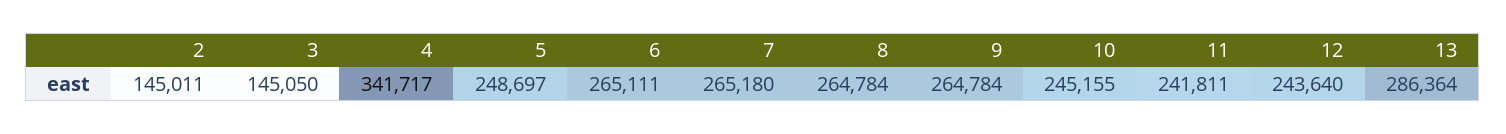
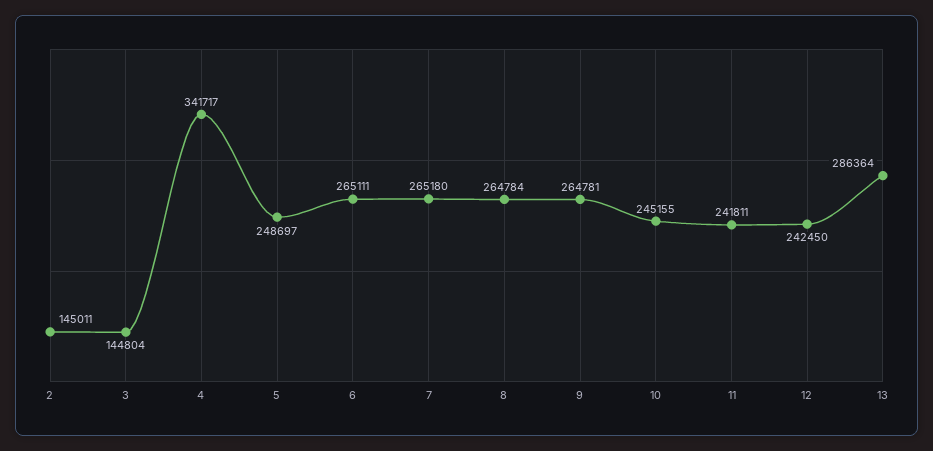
  {
    "2": 145011,
-   "3": 145050,
+   "3": 144804,
    "4": 341717,
    "5": 248697,
    "6": 265111,
    "7": 265180,
    "8": 264784,
-   "9": 264784,
+   "9": 264781,
    "10": 245155,
    "11": 241811,
-   "12": 243640,
+   "12": 242450,
    "13": 286364
  }

